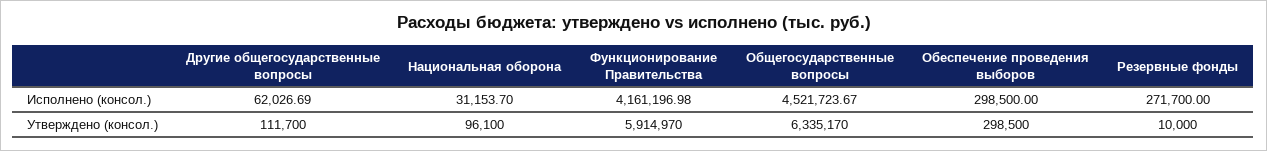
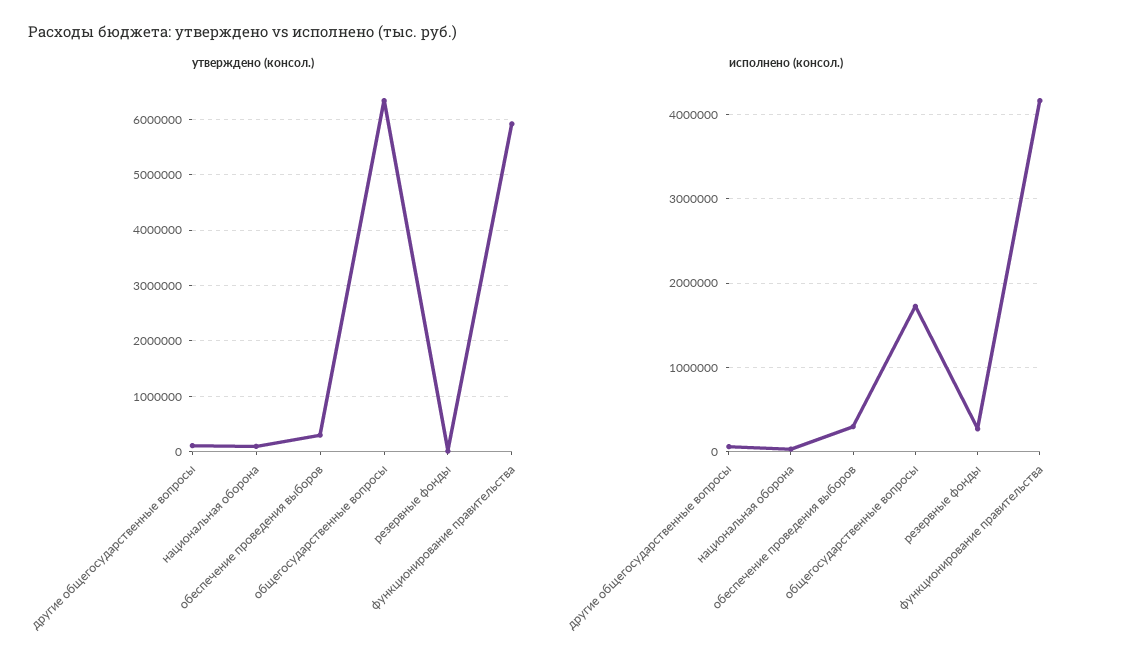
  {
    "Исполнено (консол.)": {
      "Другие общегосударственные вопросы": 62026.69,
      "Национальная оборона": 31153.7,
      "Функционирование Правительства": 4161196.98,
-     "Общегосударственные вопросы": 4521723.67,
+     "Общегосударственные вопросы": 1700000,
      "Обеспечение проведения выборов": 298500,
      "Резервные фонды": 271700
    },
    "Утверждено (консол.)": {
      "Другие общегосударственные вопросы": 111700,
      "Национальная оборона": 96100,
      "Функционирование Правительства": 5914970,
      "Общегосударственные вопросы": 6335170,
      "Обеспечение проведения выборов": 298500,
      "Резервные фонды": 10000
    }
  }

